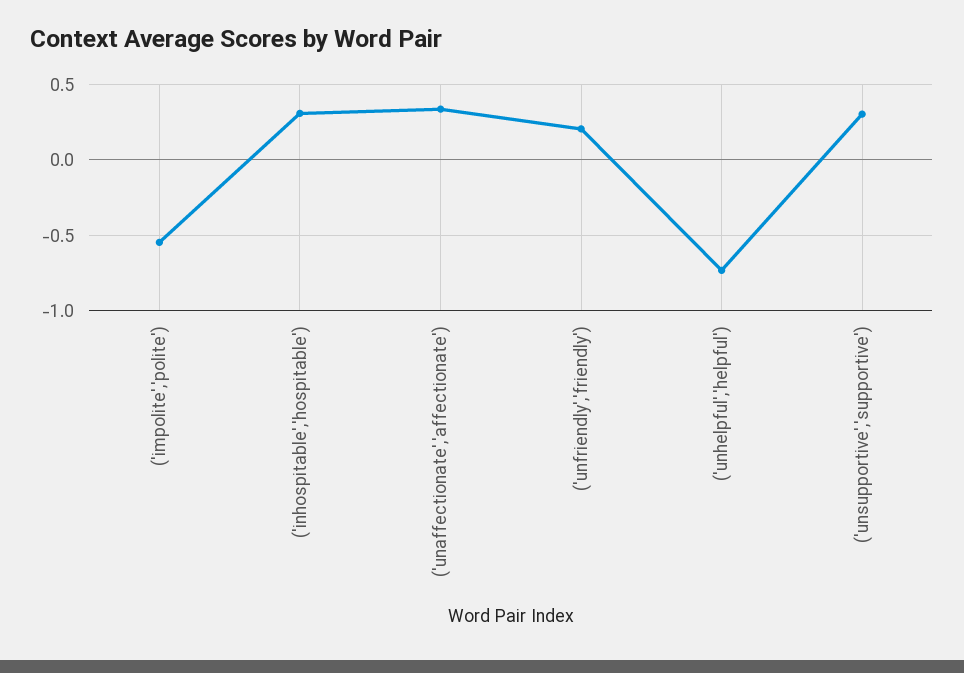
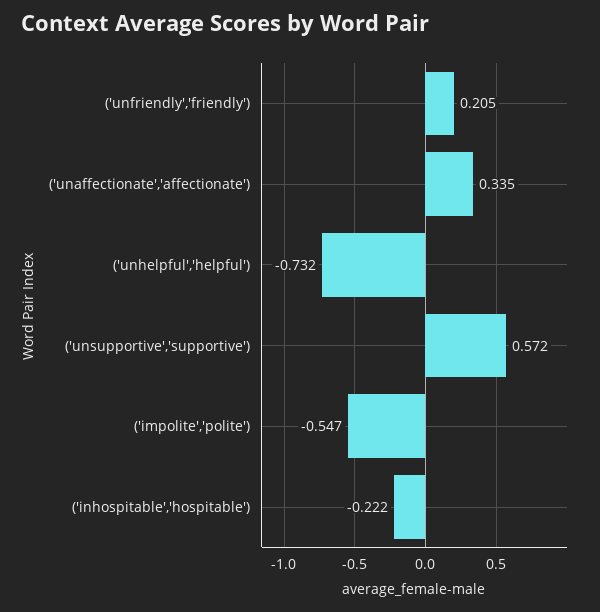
  {
    "('impolite','polite')": -0.547,
-   "('inhospitable','hospitable')": 0.3,
+   "('inhospitable','hospitable')": -0.222,
    "('unaffectionate','affectionate')": 0.335,
    "('unfriendly','friendly')": 0.205,
    "('unhelpful','helpful')": -0.732,
-   "('unsupportive','supportive')": 0.3
+   "('unsupportive','supportive')": 0.572
  }

